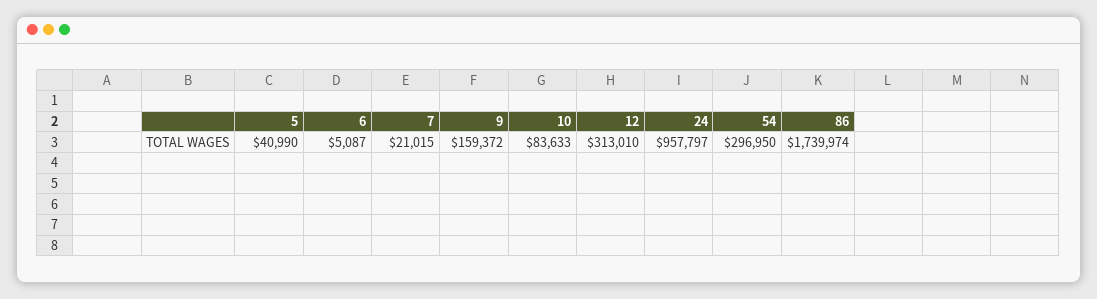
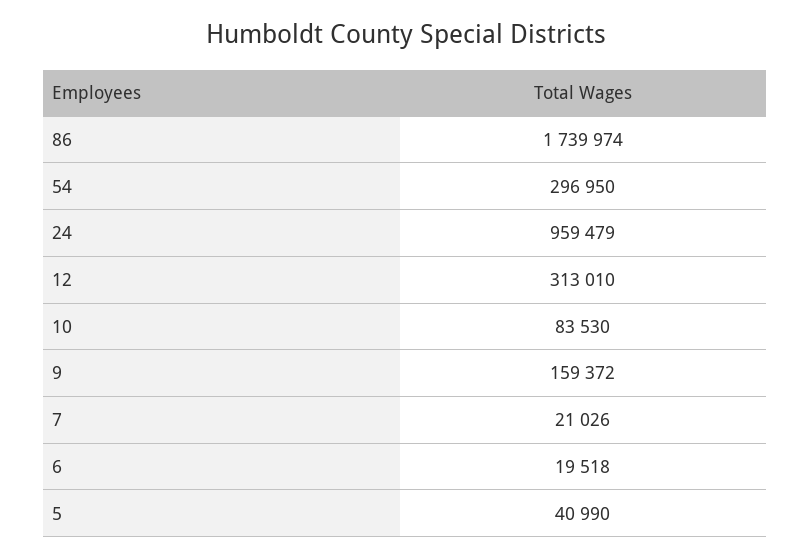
  {
    "5": 40990,
-   "6": 5087,
+   "6": 19518,
-   "7": 21015,
+   "7": 21026,
    "9": 159372,
-   "10": 83633,
+   "10": 83530,
    "12": 313010,
-   "24": 957797,
+   "24": 959479,
    "54": 296950,
    "86": 1739974
  }

